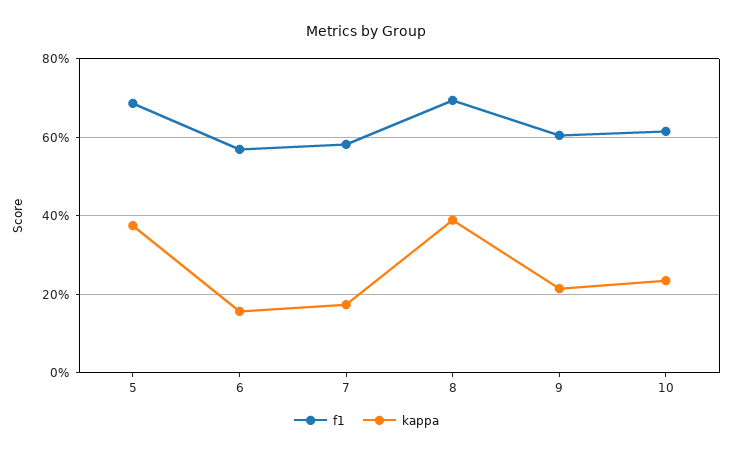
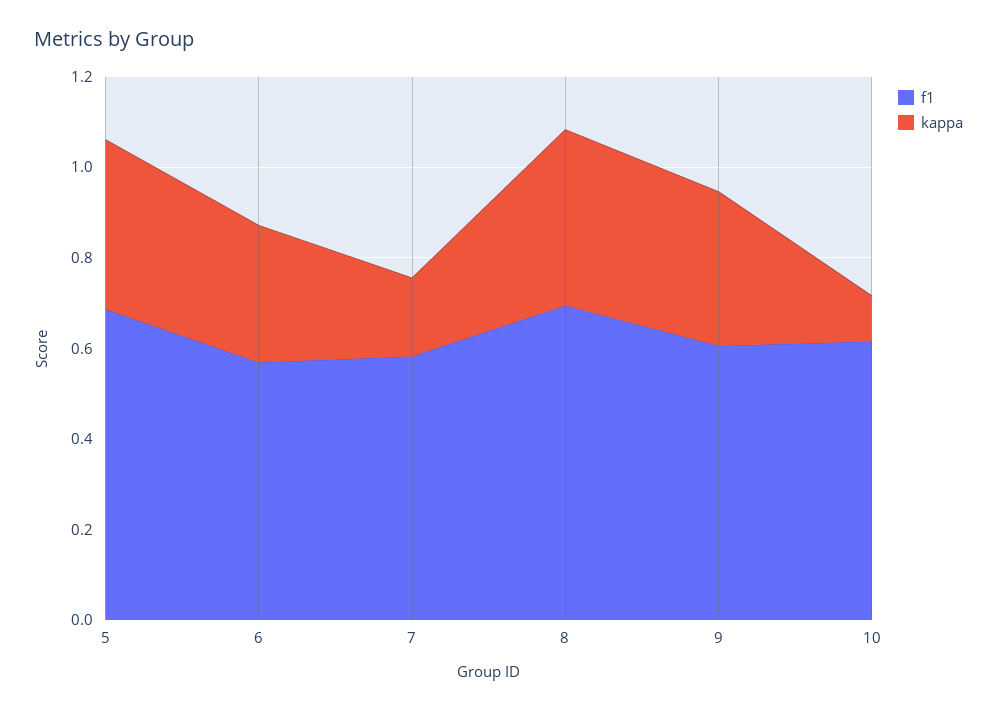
  {
    "f1": {
      "5": 0.68,
      "6": 0.56,
      "7": 0.58,
      "8": 0.7,
      "9": 0.6,
      "10": 0.62
    },
    "kappa": {
      "5": 0.38,
-     "6": 0.16,
+     "6": 0.3,
      "7": 0.18,
      "8": 0.38,
-     "9": 0.22,
+     "9": 0.35,
-     "10": 0.24
+     "10": 0.1
    }
  }

